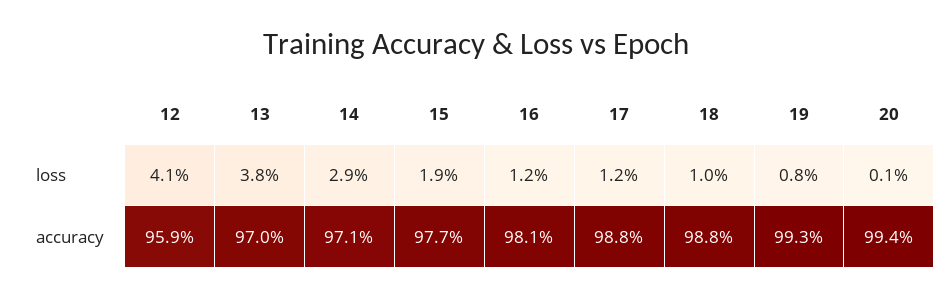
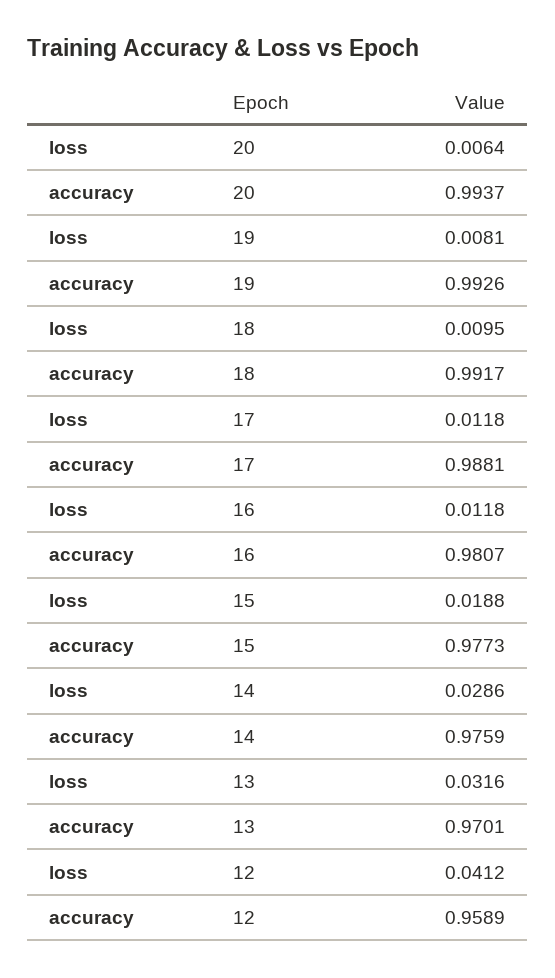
  {
    "12": {
      "loss": 0.0412,
      "accuracy": 0.9589
    },
    "13": {
-     "loss": 0.038,
+     "loss": 0.0316,
      "accuracy": 0.9701
    },
    "14": {
      "loss": 0.0286,
-     "accuracy": 0.971
+     "accuracy": 0.9759
    },
    "15": {
      "loss": 0.0188,
      "accuracy": 0.9773
    },
    "16": {
      "loss": 0.0118,
      "accuracy": 0.9807
    },
    "17": {
      "loss": 0.0118,
      "accuracy": 0.9881
    },
    "18": {
      "loss": 0.0095,
-     "accuracy": 0.988
+     "accuracy": 0.9917
    },
    "19": {
      "loss": 0.0081,
      "accuracy": 0.9926
    },
    "20": {
-     "loss": 0.001,
+     "loss": 0.0064,
      "accuracy": 0.9937
    }
  }

